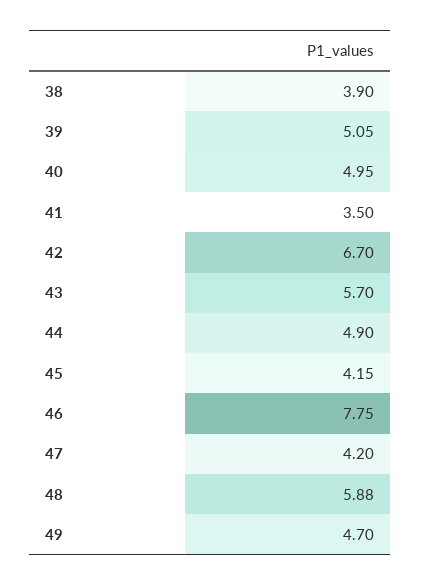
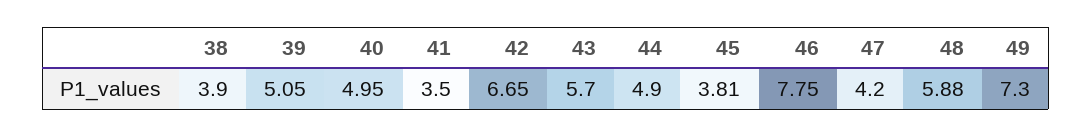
  {
    "38": 3.9,
    "39": 5.05,
    "40": 4.95,
    "41": 3.5,
-   "42": 6.7,
+   "42": 6.65,
    "43": 5.7,
    "44": 4.9,
-   "45": 4.15,
+   "45": 3.81,
    "46": 7.75,
    "47": 4.2,
    "48": 5.88,
-   "49": 4.7
+   "49": 7.3
  }

